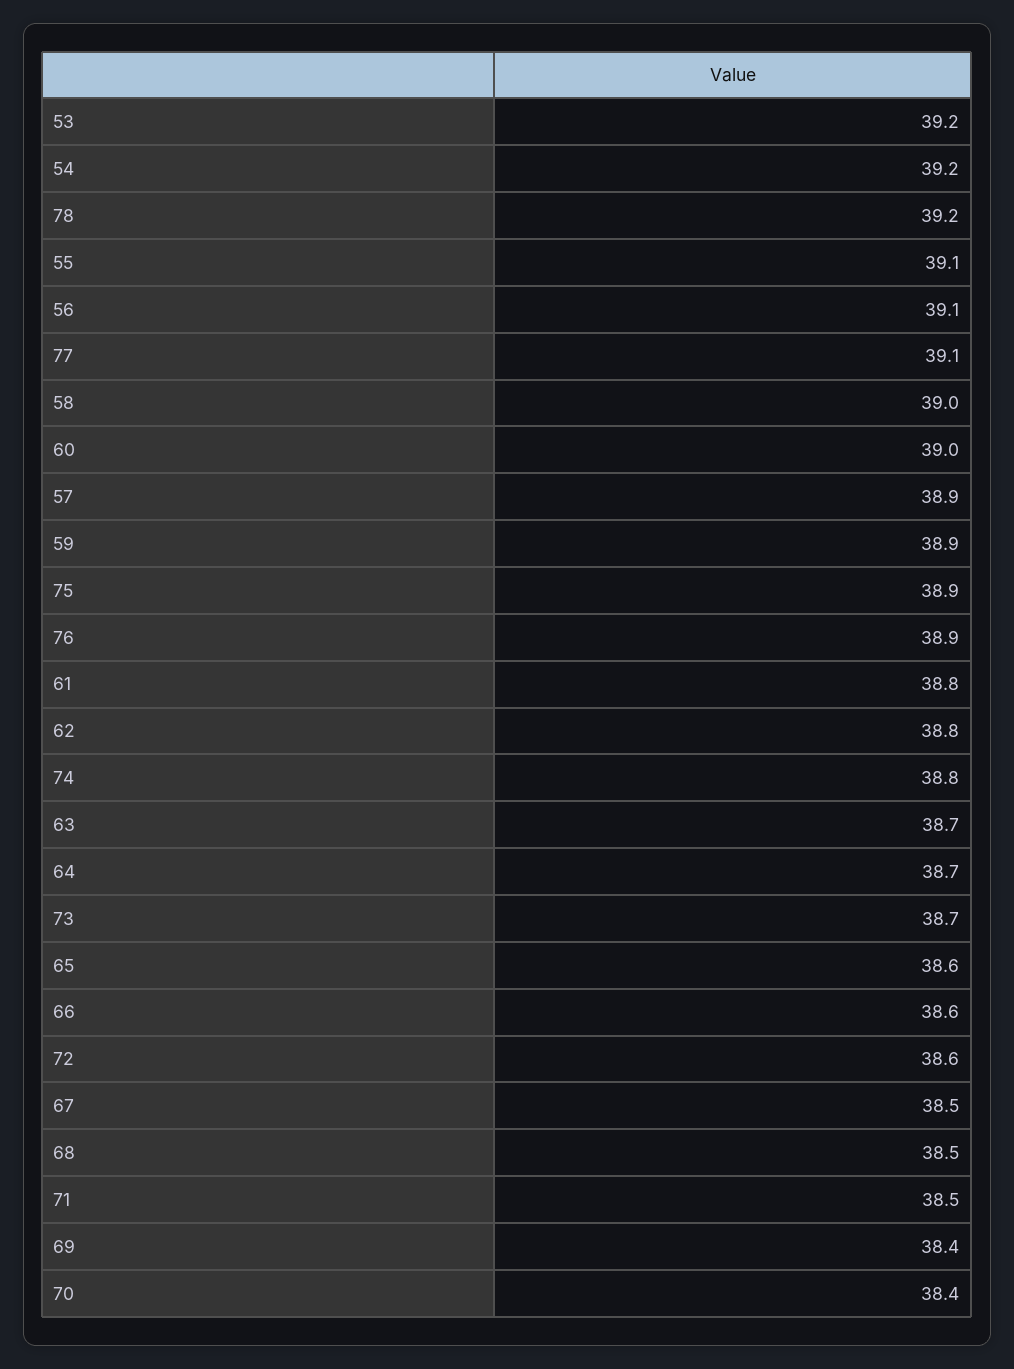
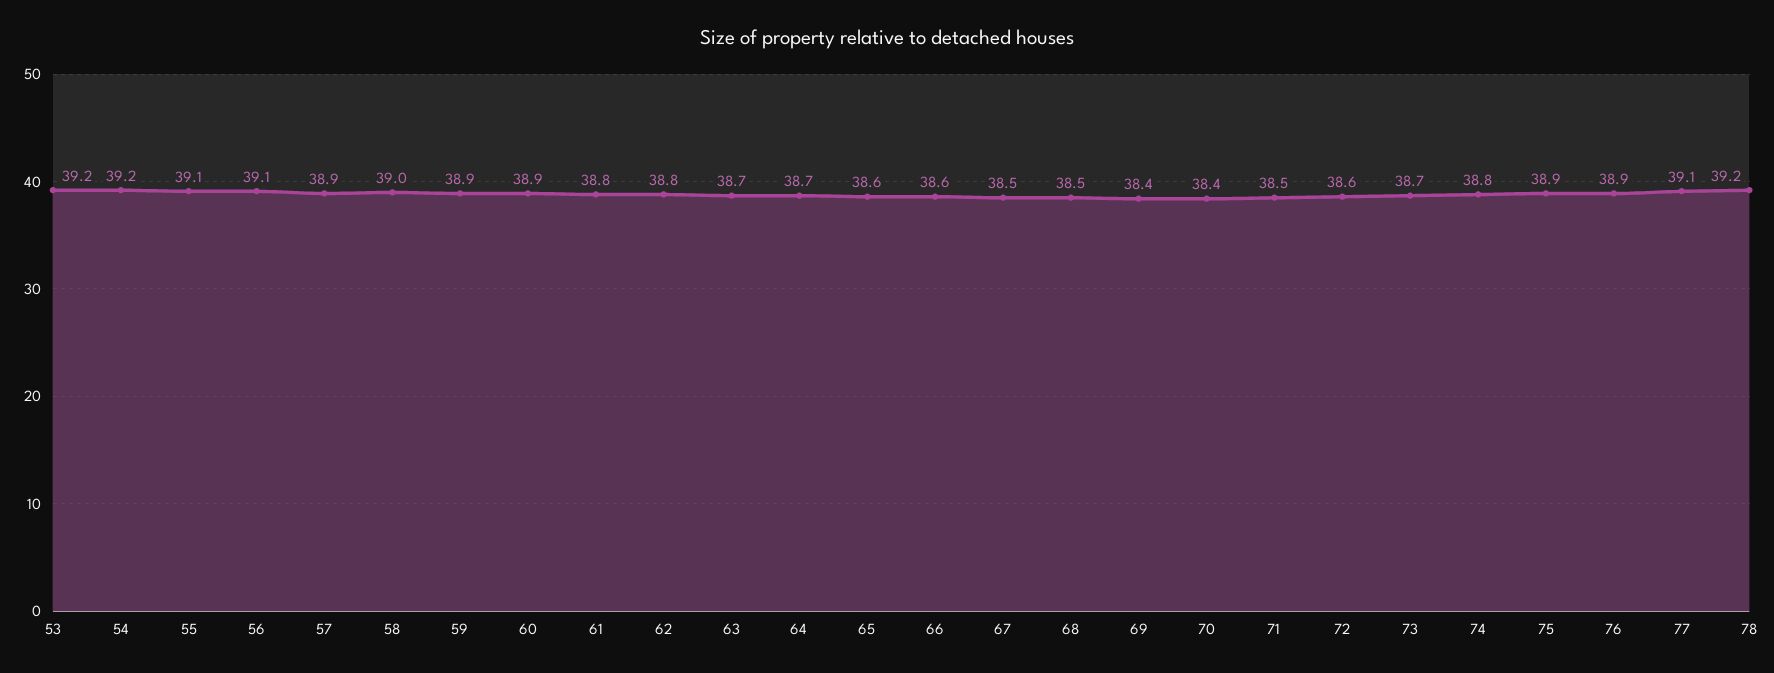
  {
    "53": 39.2,
    "54": 39.2,
    "78": 39.2,
    "55": 39.1,
    "56": 39.1,
    "77": 39.1,
    "58": 39,
-   "60": 39,
+   "60": 38.9,
    "57": 38.9,
    "59": 38.9,
    "75": 38.9,
    "76": 38.9,
    "61": 38.8,
    "62": 38.8,
    "74": 38.8,
    "63": 38.7,
    "64": 38.7,
    "73": 38.7,
    "65": 38.6,
    "66": 38.6,
    "72": 38.6,
    "67": 38.5,
    "68": 38.5,
    "71": 38.5,
    "69": 38.4,
    "70": 38.4
  }

